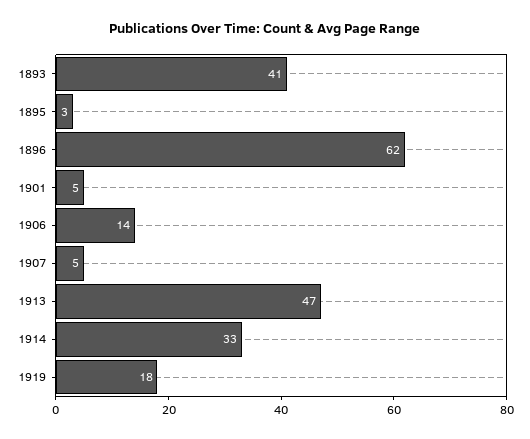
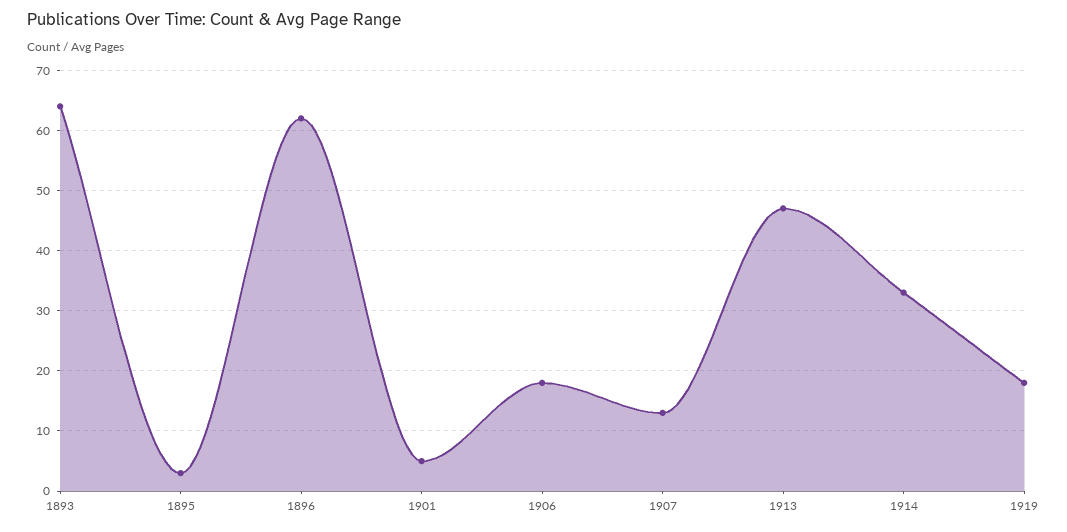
  {
-   "1893": 41,
+   "1893": 64,
    "1895": 3,
    "1896": 62,
    "1901": 5,
-   "1906": 14,
+   "1906": 18,
-   "1907": 5,
+   "1907": 13,
    "1913": 47,
    "1914": 33,
    "1919": 18
  }

